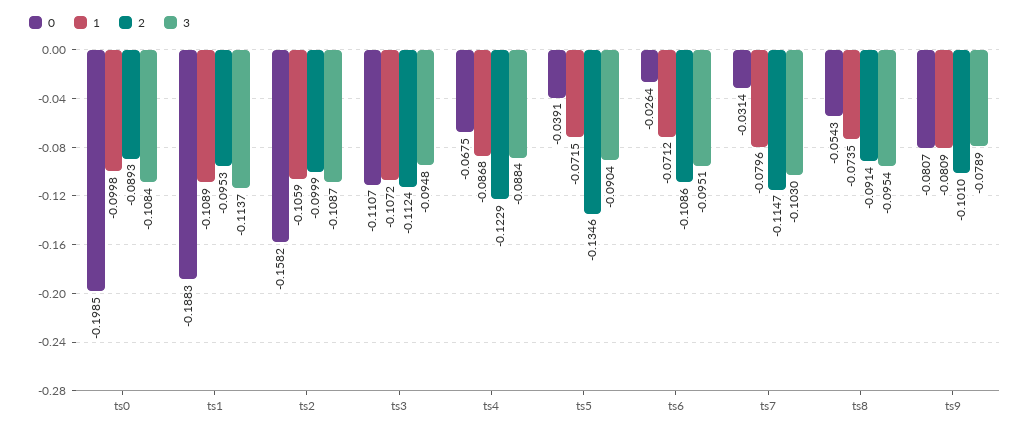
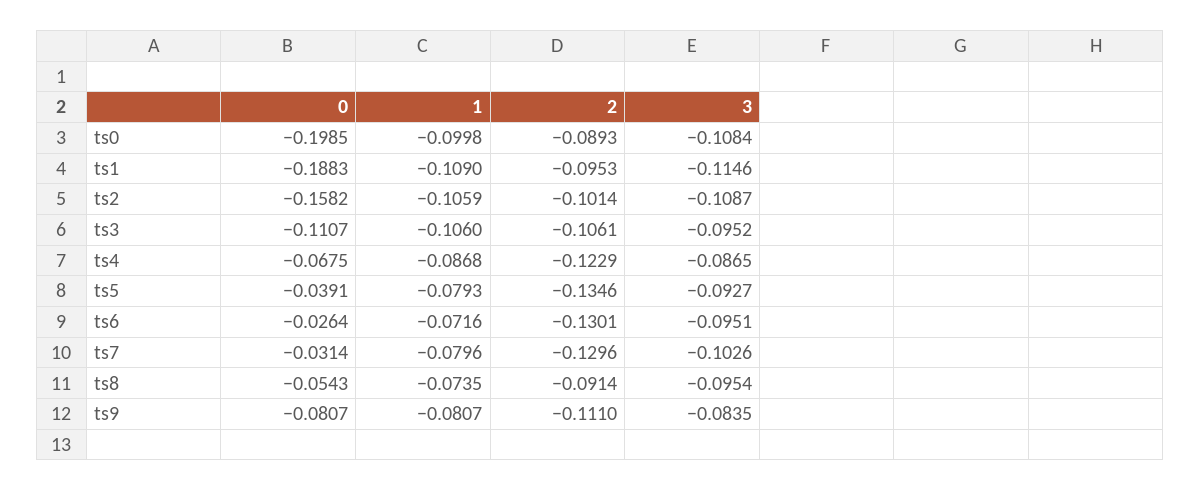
  {
    "0": {
      "ts0": -0.1985,
      "ts1": -0.1883,
      "ts2": -0.1582,
      "ts3": -0.1107,
      "ts4": -0.0675,
      "ts5": -0.0391,
      "ts6": -0.0264,
      "ts7": -0.0314,
      "ts8": -0.0543,
      "ts9": -0.0807
    },
    "1": {
      "ts0": -0.0998,
-     "ts1": -0.1089,
+     "ts1": -0.109,
      "ts2": -0.1059,
-     "ts3": -0.1072,
+     "ts3": -0.106,
      "ts4": -0.0868,
-     "ts5": -0.0715,
+     "ts5": -0.0793,
-     "ts6": -0.0712,
+     "ts6": -0.0716,
      "ts7": -0.0796,
      "ts8": -0.0735,
-     "ts9": -0.0809
+     "ts9": -0.0807
    },
    "2": {
      "ts0": -0.0893,
      "ts1": -0.0953,
-     "ts2": -0.0999,
+     "ts2": -0.1014,
-     "ts3": -0.1124,
+     "ts3": -0.1061,
      "ts4": -0.1229,
      "ts5": -0.1346,
-     "ts6": -0.1086,
+     "ts6": -0.1301,
-     "ts7": -0.1147,
+     "ts7": -0.1296,
      "ts8": -0.0914,
-     "ts9": -0.101
+     "ts9": -0.111
    },
    "3": {
      "ts0": -0.1084,
-     "ts1": -0.1137,
+     "ts1": -0.1146,
      "ts2": -0.1087,
-     "ts3": -0.0948,
+     "ts3": -0.0952,
-     "ts4": -0.0884,
+     "ts4": -0.0865,
-     "ts5": -0.0904,
+     "ts5": -0.0927,
      "ts6": -0.0951,
-     "ts7": -0.103,
+     "ts7": -0.1026,
      "ts8": -0.0954,
-     "ts9": -0.0789
+     "ts9": -0.0835
    }
  }

